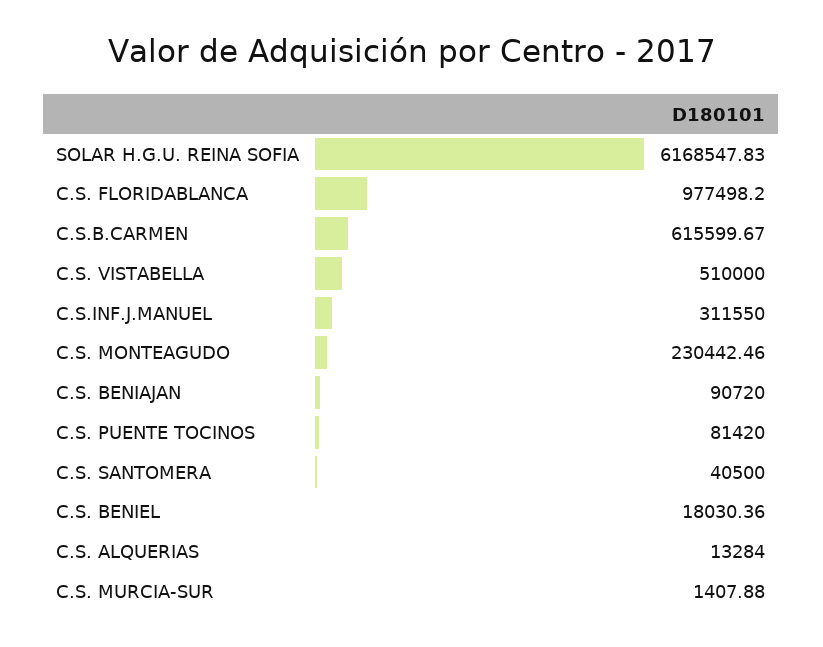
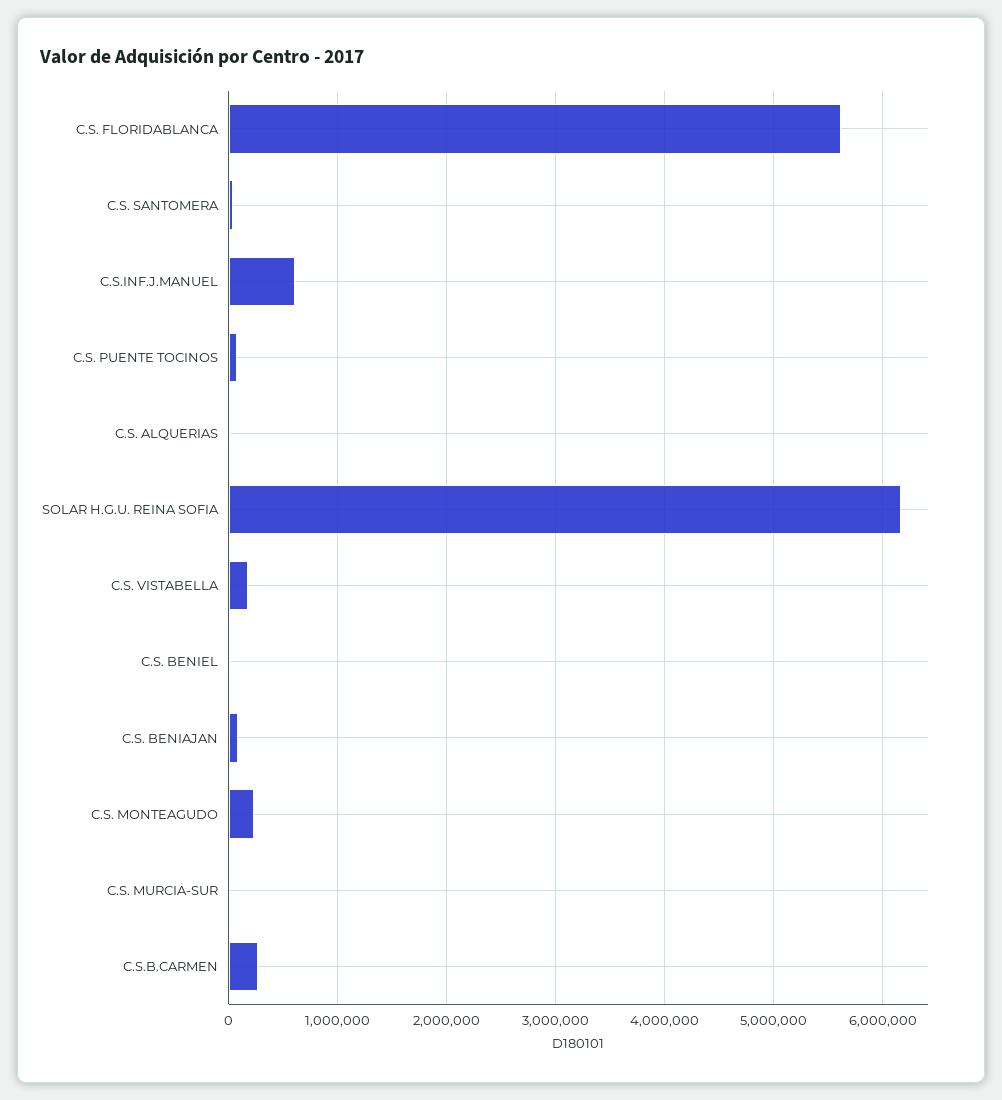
  {
    "SOLAR H.G.U. REINA SOFIA": 6168547.83,
-   "C.S. FLORIDABLANCA": 977498.2,
+   "C.S. FLORIDABLANCA": 5600000,
-   "C.S.B.CARMEN": 615599.67,
+   "C.S.B.CARMEN": 300000,
-   "C.S. VISTABELLA": 510000,
+   "C.S. VISTABELLA": 200000,
-   "C.S.INF.J.MANUEL": 311550,
+   "C.S.INF.J.MANUEL": 600000,
    "C.S. MONTEAGUDO": 230442.46,
    "C.S. BENIAJAN": 90720,
    "C.S. PUENTE TOCINOS": 81420,
    "C.S. SANTOMERA": 40500,
    "C.S. BENIEL": 18030.36,
    "C.S. ALQUERIAS": 13284,
    "C.S. MURCIA-SUR": 1407.88
  }

